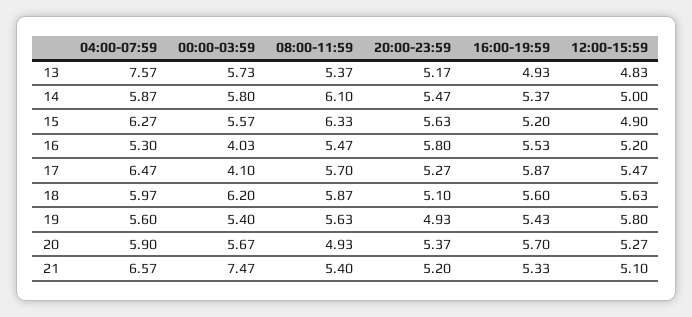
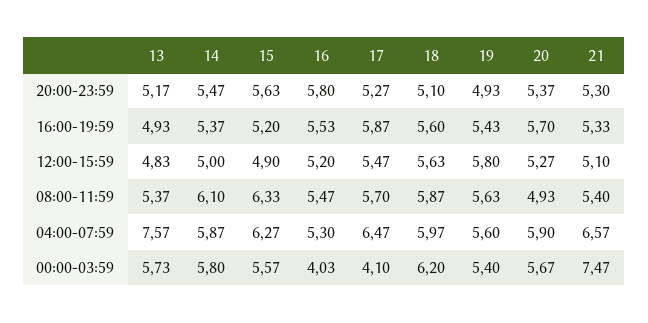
  {
    "04:00-07:59": {
      "13": 7.57,
      "14": 5.87,
      "15": 6.27,
      "16": 5.3,
      "17": 6.47,
      "18": 5.97,
      "19": 5.6,
      "20": 5.9,
      "21": 6.57
    },
    "00:00-03:59": {
      "13": 5.73,
      "14": 5.8,
      "15": 5.57,
      "16": 4.03,
      "17": 4.1,
      "18": 6.2,
      "19": 5.4,
      "20": 5.67,
      "21": 7.47
    },
    "08:00-11:59": {
      "13": 5.37,
      "14": 6.1,
      "15": 6.33,
      "16": 5.47,
      "17": 5.7,
      "18": 5.87,
      "19": 5.63,
      "20": 4.93,
      "21": 5.4
    },
    "20:00-23:59": {
      "13": 5.17,
      "14": 5.47,
      "15": 5.63,
      "16": 5.8,
      "17": 5.27,
      "18": 5.1,
      "19": 4.93,
      "20": 5.37,
-     "21": 5.2
+     "21": 5.3
    },
    "16:00-19:59": {
      "13": 4.93,
      "14": 5.37,
      "15": 5.2,
      "16": 5.53,
      "17": 5.87,
      "18": 5.6,
      "19": 5.43,
      "20": 5.7,
      "21": 5.33
    },
    "12:00-15:59": {
      "13": 4.83,
      "14": 5,
      "15": 4.9,
      "16": 5.2,
      "17": 5.47,
      "18": 5.63,
      "19": 5.8,
      "20": 5.27,
      "21": 5.1
    }
  }

